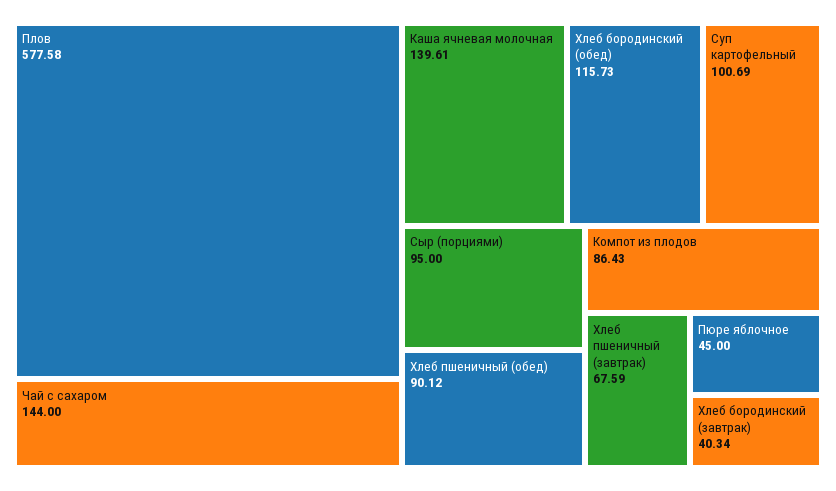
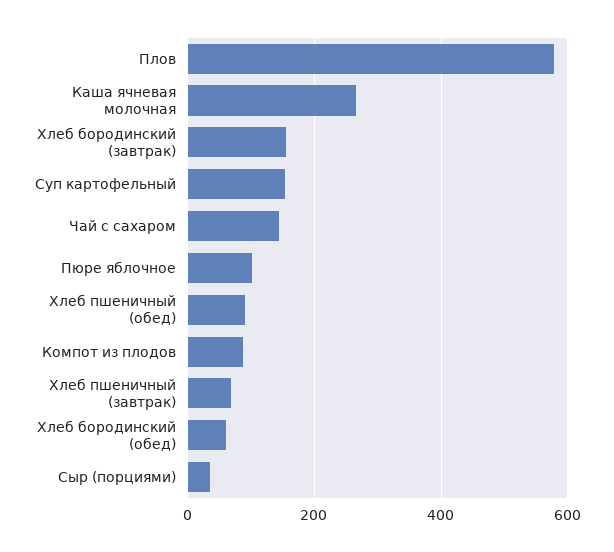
  {
    "Плов": 577.58,
    "Чай с сахаром": 144,
-   "Каша ячневая молочная": 139.61,
+   "Каша ячневая молочная": 260,
-   "Хлеб бородинский (обед)": 115.73,
+   "Хлеб бородинский (обед)": 60,
-   "Суп картофельный": 100.69,
+   "Суп картофельный": 160,
-   "Сыр (порциями)": 95,
+   "Сыр (порциями)": 40,
    "Хлеб пшеничный (обед)": 90.12,
    "Компот из плодов": 86.43,
    "Хлеб пшеничный (завтрак)": 67.59,
-   "Пюре яблочное": 45,
+   "Пюре яблочное": 100,
-   "Хлеб бородинский (завтрак)": 40.34
+   "Хлеб бородинский (завтрак)": 160
  }

